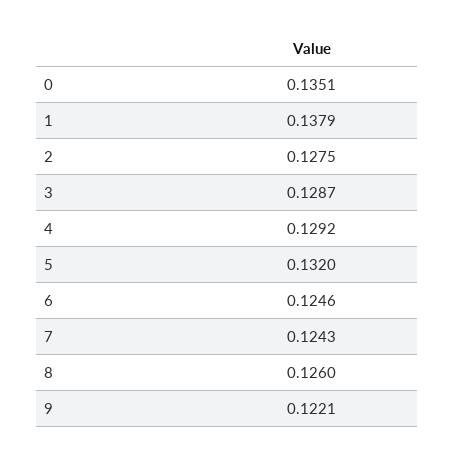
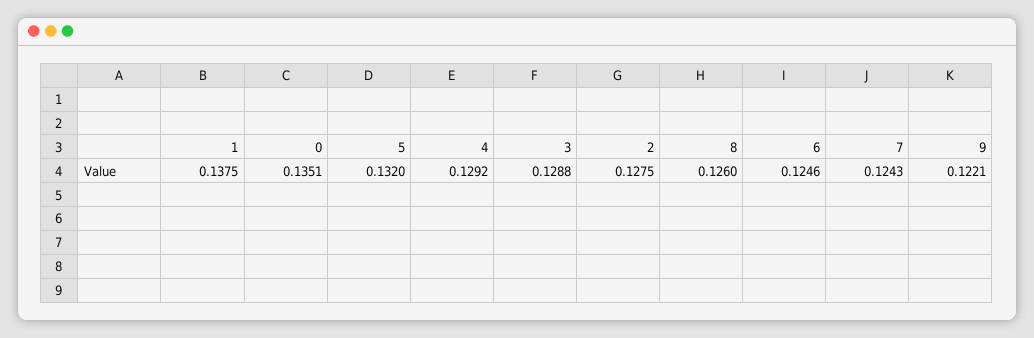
  {
    "0": 0.1351,
-   "1": 0.1379,
+   "1": 0.1375,
    "2": 0.1275,
-   "3": 0.1287,
+   "3": 0.1288,
    "4": 0.1292,
    "5": 0.132,
    "6": 0.1246,
    "7": 0.1243,
    "8": 0.126,
    "9": 0.1221
  }

